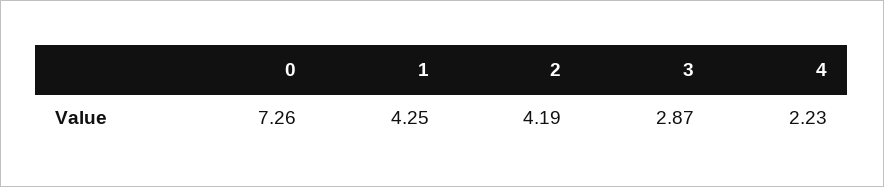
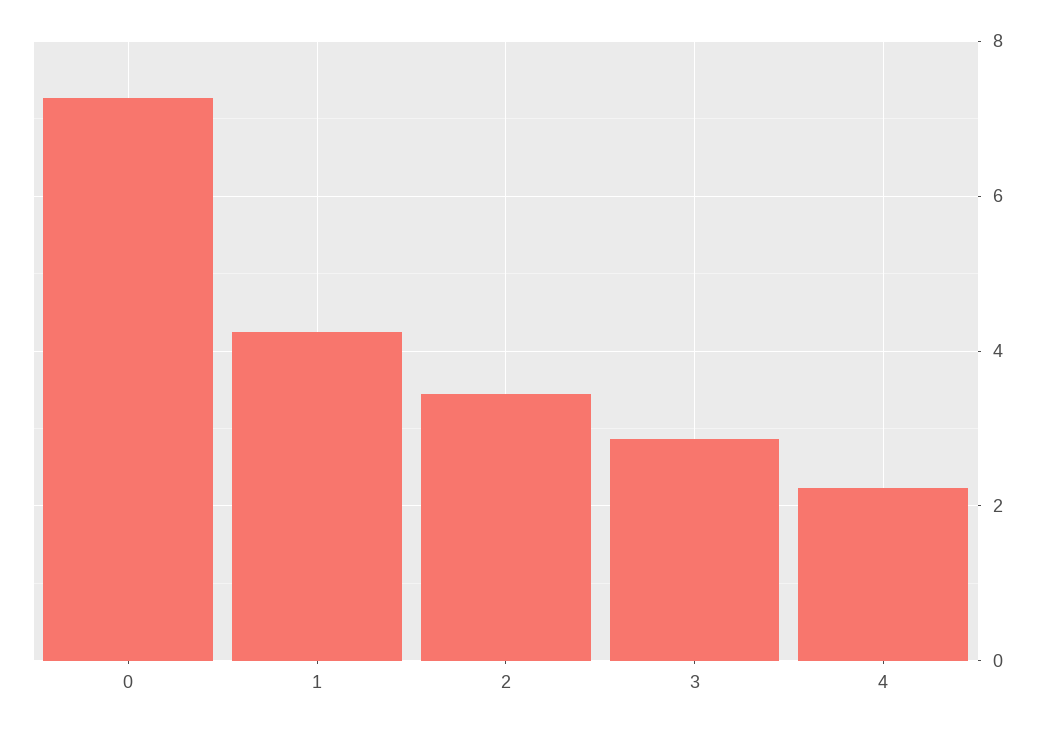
  {
    "0": 7.26,
    "1": 4.25,
-   "2": 4.19,
+   "2": 3.4,
    "3": 2.87,
    "4": 2.23
  }

